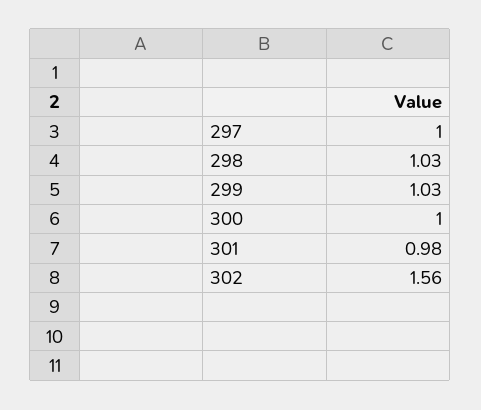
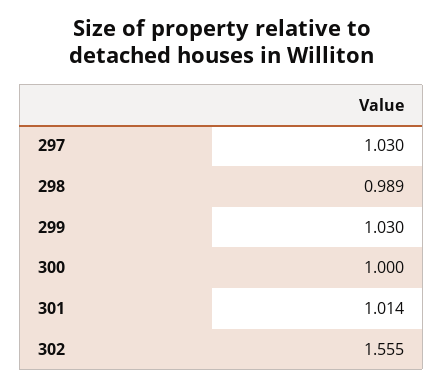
  {
-   "297": 1,
+   "297": 1.03,
-   "298": 1.03,
+   "298": 0.989,
    "299": 1.03,
    "300": 1,
-   "301": 0.98,
+   "301": 1.014,
    "302": 1.555
  }

